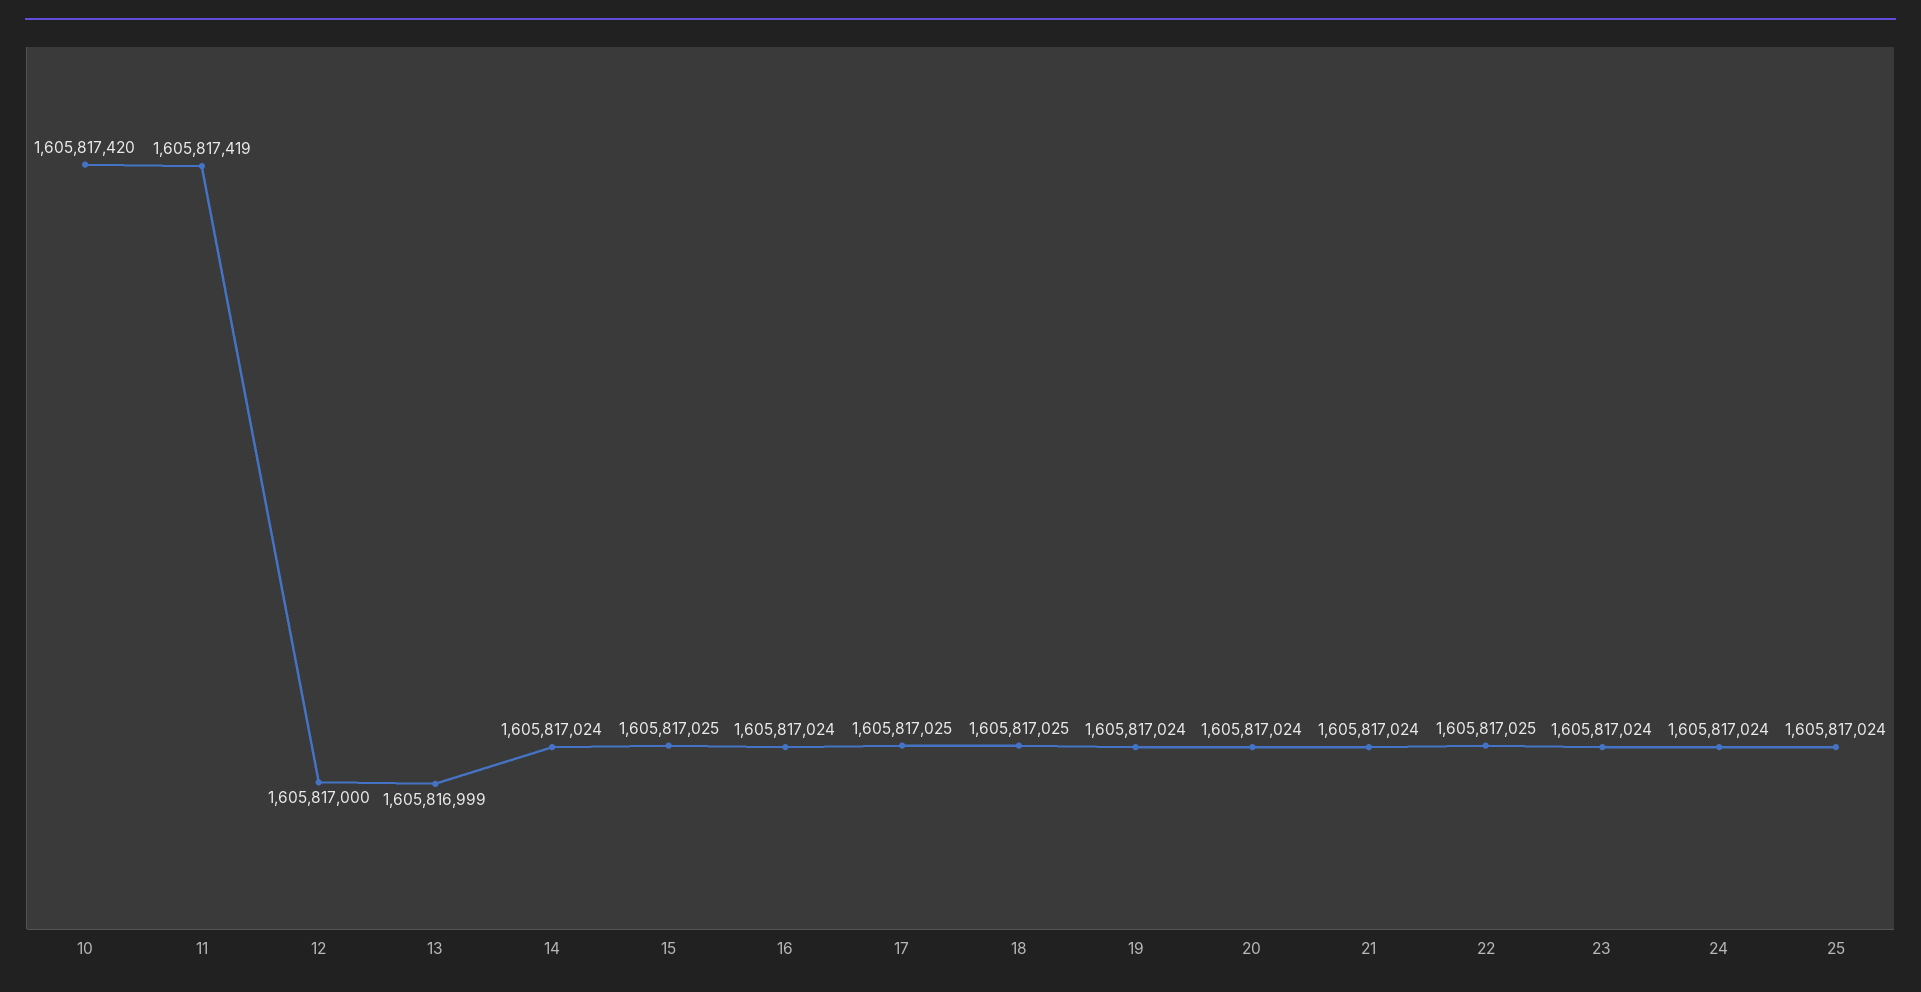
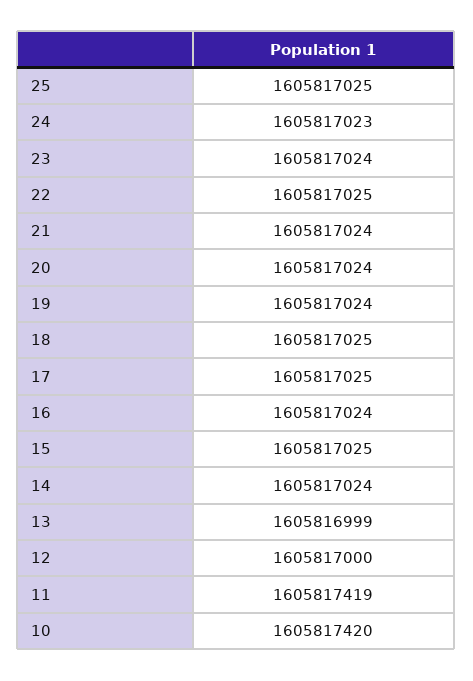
  {
    "10": 1605817420,
    "11": 1605817419,
    "12": 1605817000,
    "13": 1605816999,
    "14": 1605817024,
    "15": 1605817025,
    "16": 1605817024,
    "17": 1605817025,
    "18": 1605817025,
    "19": 1605817024,
    "20": 1605817024,
    "21": 1605817024,
    "22": 1605817025,
    "23": 1605817024,
-   "24": 1605817024,
+   "24": 1605817023,
-   "25": 1605817024
+   "25": 1605817025
  }

